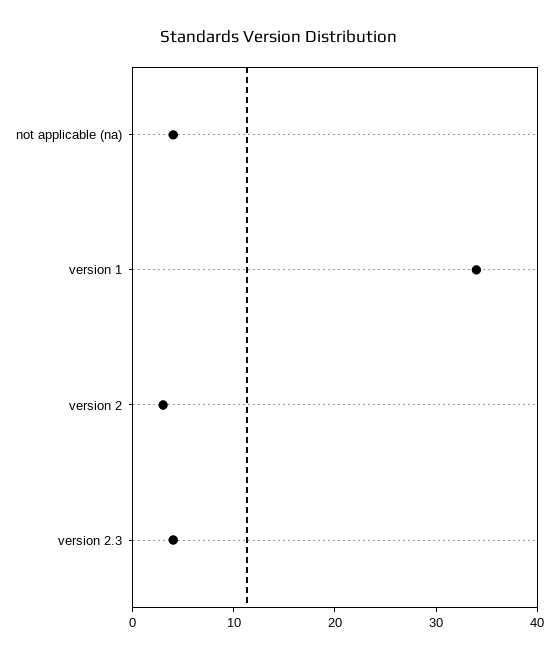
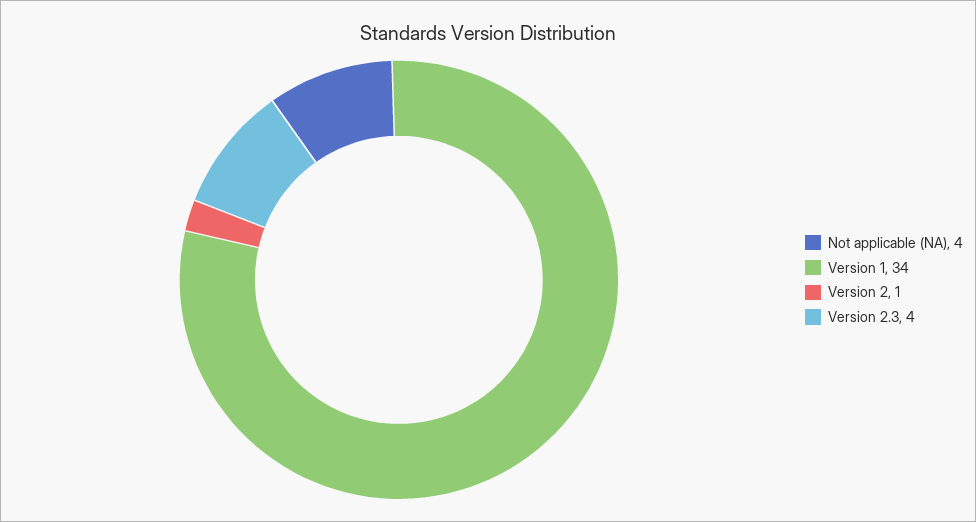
  {
    "not applicable (na)": 4,
    "version 1": 34,
-   "version 2": 3,
+   "version 2": 1,
    "version 2.3": 4
  }

